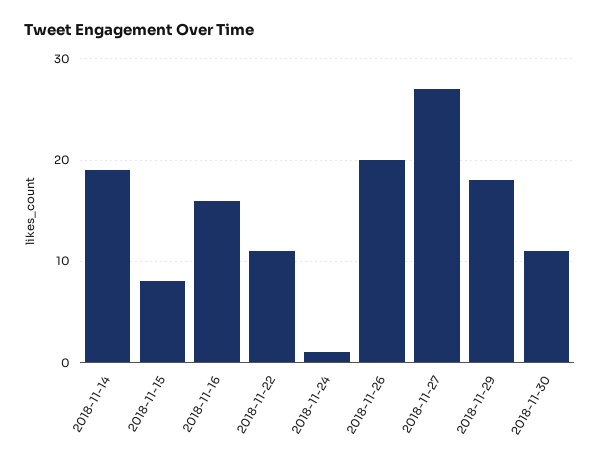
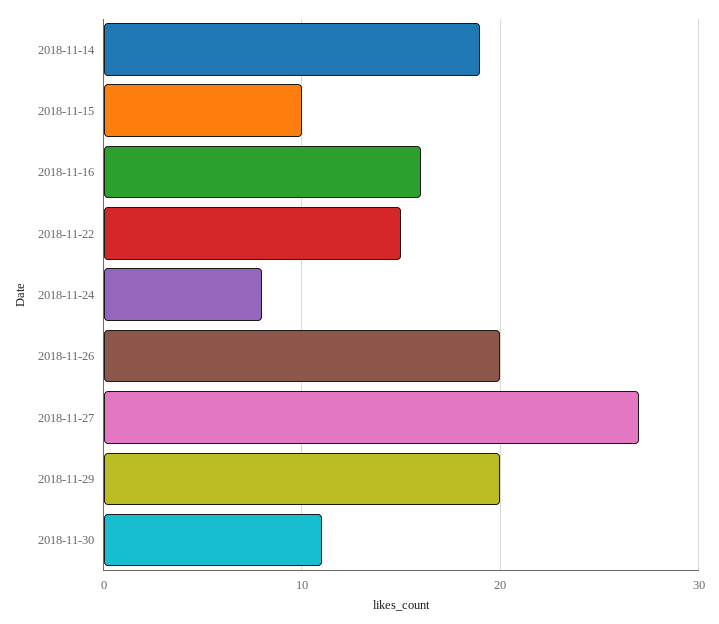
  {
    "2018-11-14": 19,
-   "2018-11-15": 8,
+   "2018-11-15": 10,
    "2018-11-16": 16,
-   "2018-11-22": 11,
+   "2018-11-22": 15,
-   "2018-11-24": 1,
+   "2018-11-24": 8,
    "2018-11-26": 20,
    "2018-11-27": 27,
-   "2018-11-29": 18,
+   "2018-11-29": 20,
    "2018-11-30": 11
  }

